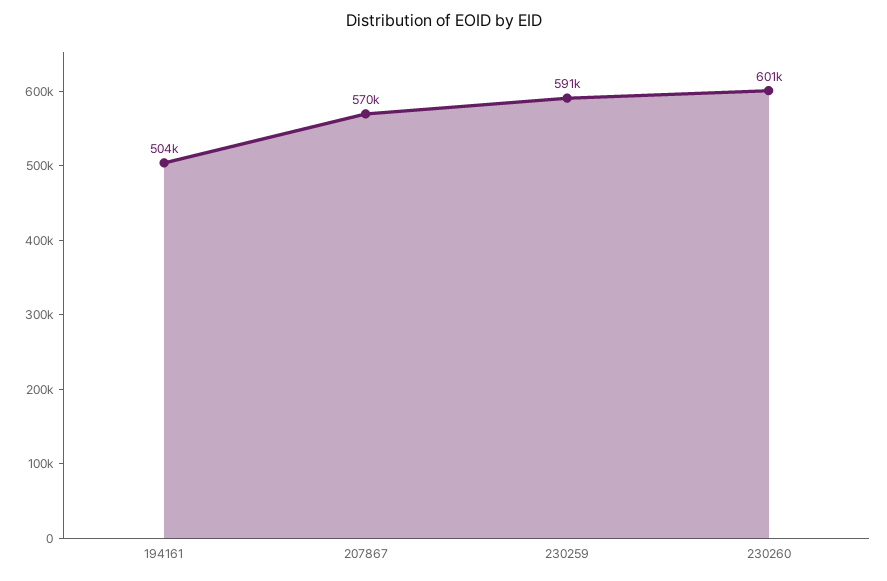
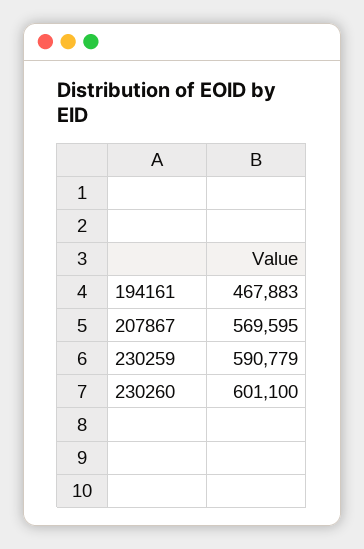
  {
-   "194161": 504000,
+   "194161": 467883,
    "207867": 569595,
    "230259": 590779,
    "230260": 601100
  }

